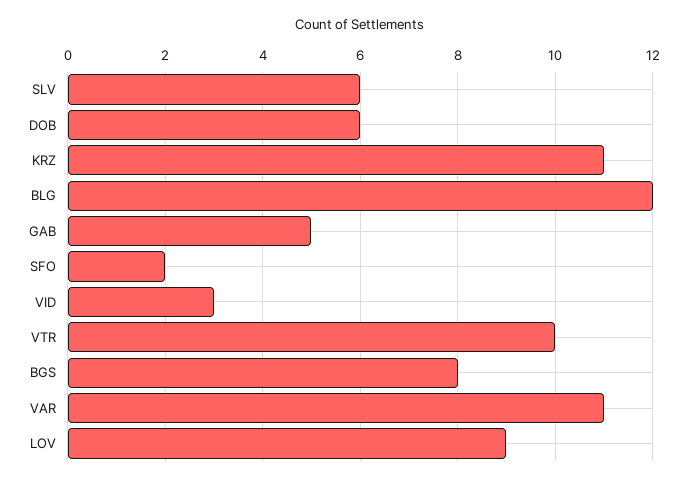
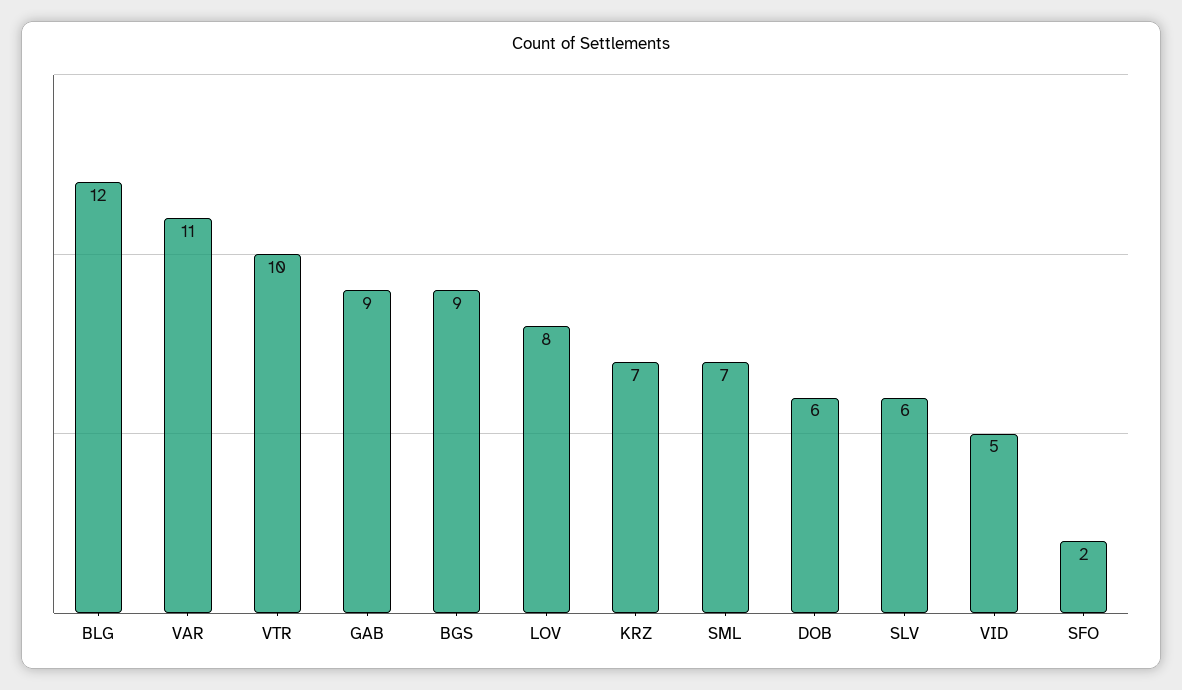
  {
    "SLV": 6,
    "DOB": 6,
-   "KRZ": 11,
+   "KRZ": 7,
    "BLG": 12,
-   "GAB": 5,
+   "GAB": 9,
    "SFO": 2,
-   "VID": 3,
+   "VID": 5,
    "VTR": 10,
-   "BGS": 8,
+   "BGS": 9,
    "VAR": 11,
-   "LOV": 9
+   "LOV": 8,
+   "SML": 7
  }

